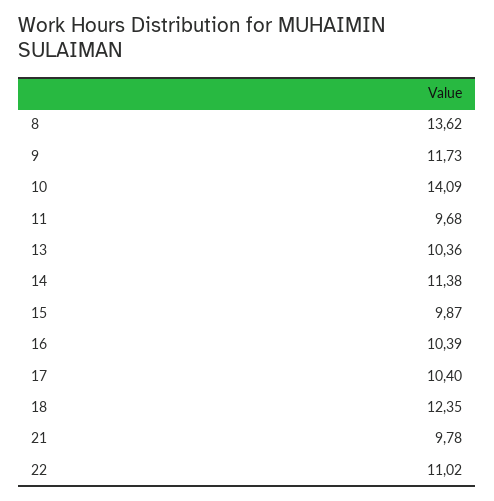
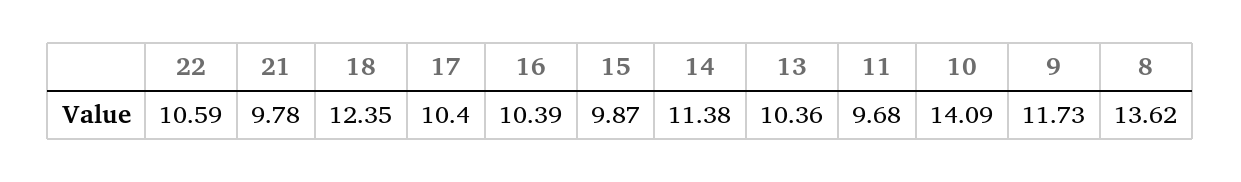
  {
    "8": 13.62,
    "9": 11.73,
    "10": 14.09,
    "11": 9.68,
    "13": 10.36,
    "14": 11.38,
    "15": 9.87,
    "16": 10.39,
    "17": 10.4,
    "18": 12.35,
    "21": 9.78,
-   "22": 11.02
+   "22": 10.59
  }

